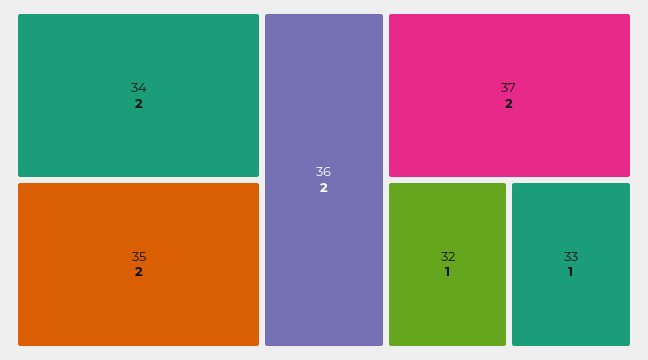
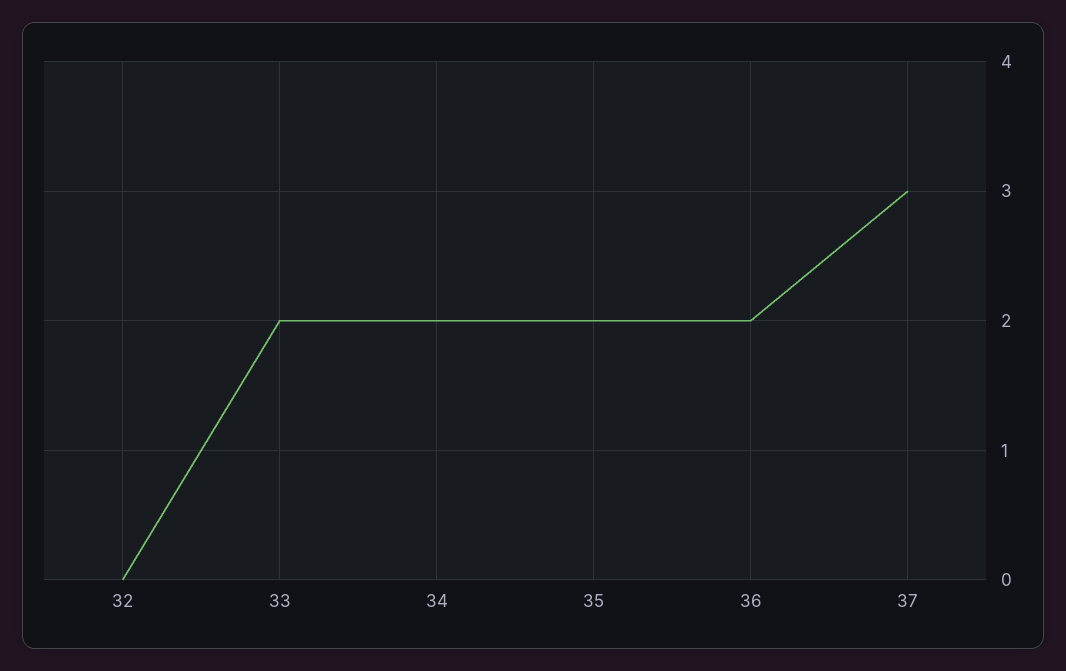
  {
    "34": 2,
    "35": 2,
    "36": 2,
-   "37": 2,
+   "37": 3,
-   "32": 1,
+   "32": 0,
-   "33": 1
+   "33": 2
  }

